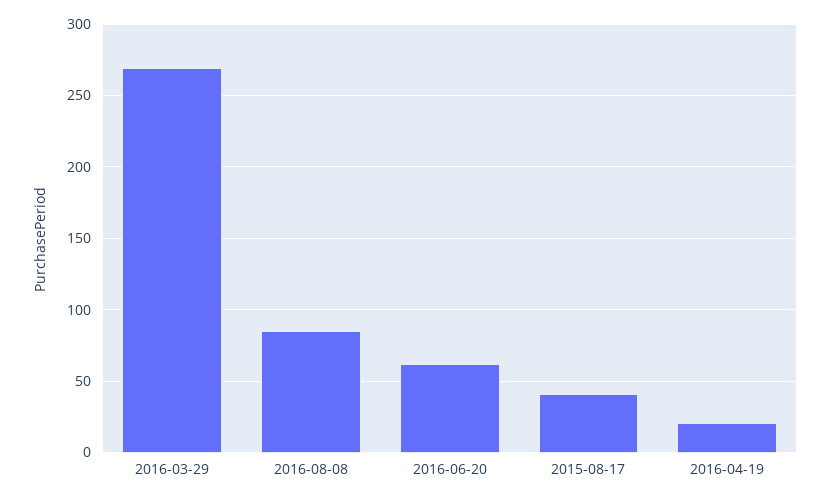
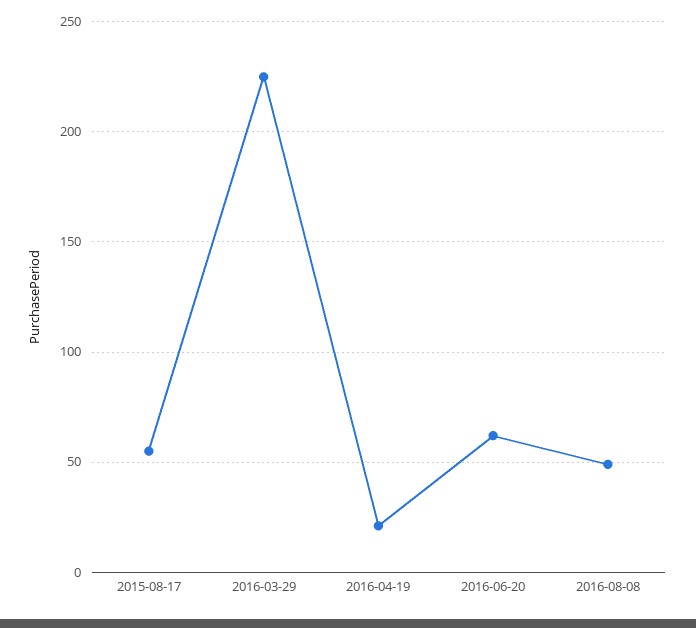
  {
-   "2016-03-29": 270,
+   "2016-03-29": 225,
-   "2016-08-08": 85,
+   "2016-08-08": 50,
    "2016-06-20": 60,
-   "2015-08-17": 40,
+   "2015-08-17": 55,
    "2016-04-19": 20
  }

